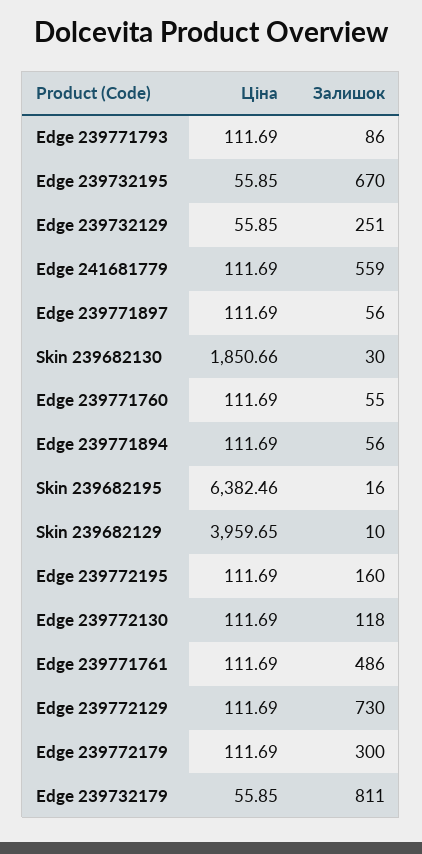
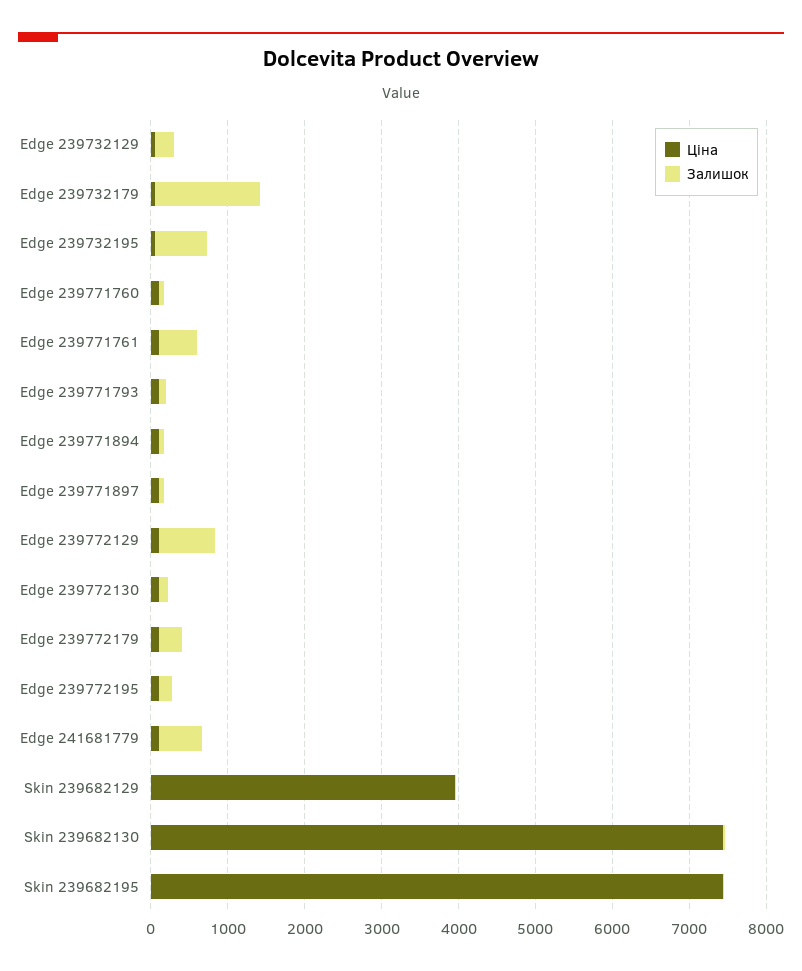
  {
    "Ціна": {
      "Edge 239771793": 111.69,
      "Edge 239732195": 55.85,
      "Edge 239732129": 55.85,
      "Edge 241681779": 111.69,
      "Edge 239771897": 111.69,
-     "Skin 239682130": 1850.66,
+     "Skin 239682130": 7400,
      "Edge 239771760": 111.69,
      "Edge 239771894": 111.69,
-     "Skin 239682195": 6382.46,
+     "Skin 239682195": 7400,
      "Skin 239682129": 3959.65,
      "Edge 239772195": 111.69,
      "Edge 239772130": 111.69,
      "Edge 239771761": 111.69,
      "Edge 239772129": 111.69,
      "Edge 239772179": 111.69,
      "Edge 239732179": 55.85
    },
    "Залишок": {
      "Edge 239771793": 86,
      "Edge 239732195": 670,
      "Edge 239732129": 251,
      "Edge 241681779": 559,
      "Edge 239771897": 56,
      "Skin 239682130": 30,
      "Edge 239771760": 55,
      "Edge 239771894": 56,
      "Skin 239682195": 16,
      "Skin 239682129": 10,
      "Edge 239772195": 160,
      "Edge 239772130": 118,
      "Edge 239771761": 486,
      "Edge 239772129": 730,
      "Edge 239772179": 300,
-     "Edge 239732179": 811
+     "Edge 239732179": 1400
    }
  }

